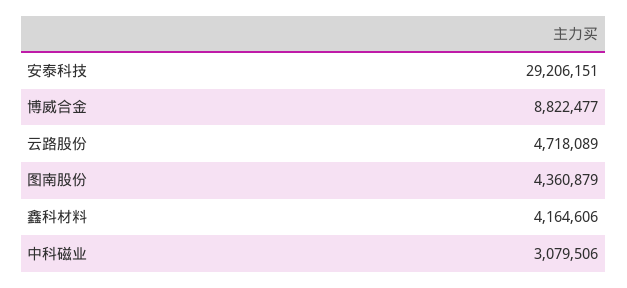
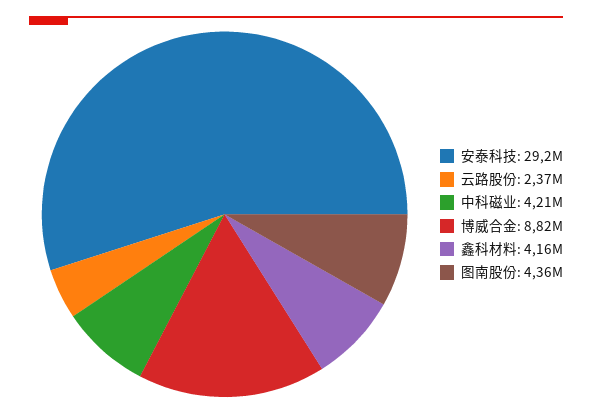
  {
    "安泰科技": 29206151,
    "博威合金": 8822477,
-   "云路股份": 4718089,
+   "云路股份": 2370000,
    "图南股份": 4360879,
    "鑫科材料": 4164606,
-   "中科磁业": 3079506
+   "中科磁业": 4210000
  }

